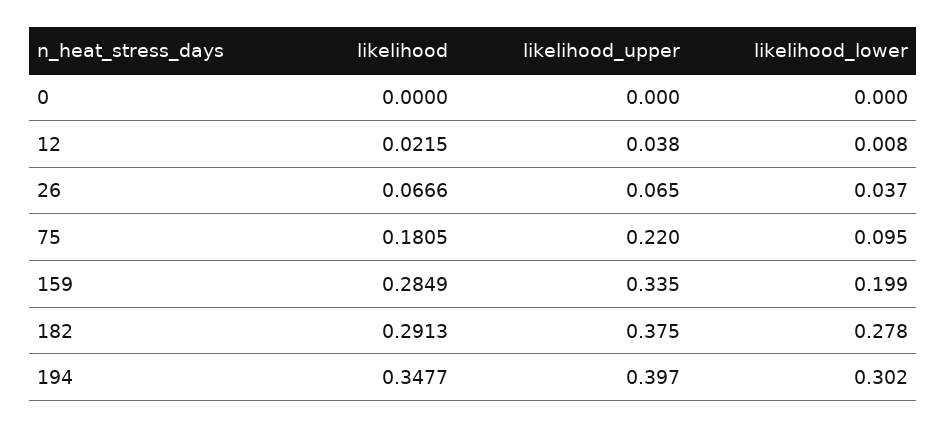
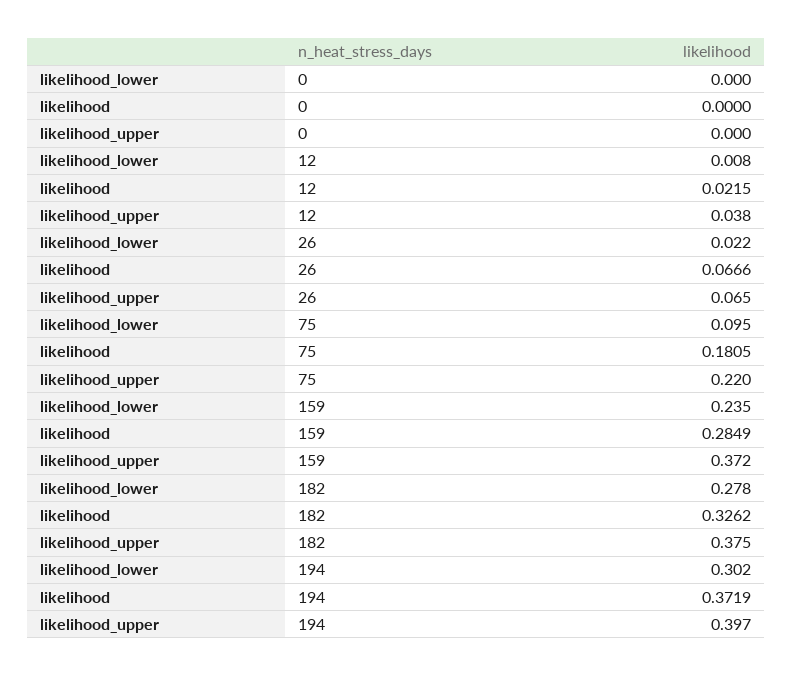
  {
    "likelihood": {
      "0": 0,
      "12": 0.0215,
      "26": 0.0666,
      "75": 0.1805,
      "159": 0.2849,
-     "182": 0.2913,
+     "182": 0.3262,
-     "194": 0.3477
+     "194": 0.3719
    },
    "likelihood_upper": {
      "0": 0,
      "12": 0.038,
      "26": 0.065,
      "75": 0.22,
-     "159": 0.335,
+     "159": 0.372,
      "182": 0.375,
      "194": 0.397
    },
    "likelihood_lower": {
      "0": 0,
      "12": 0.008,
-     "26": 0.037,
+     "26": 0.022,
      "75": 0.095,
-     "159": 0.199,
+     "159": 0.235,
      "182": 0.278,
      "194": 0.302
    }
  }

